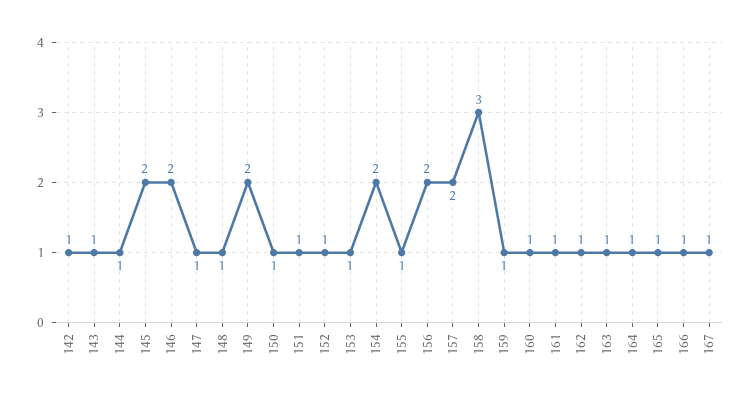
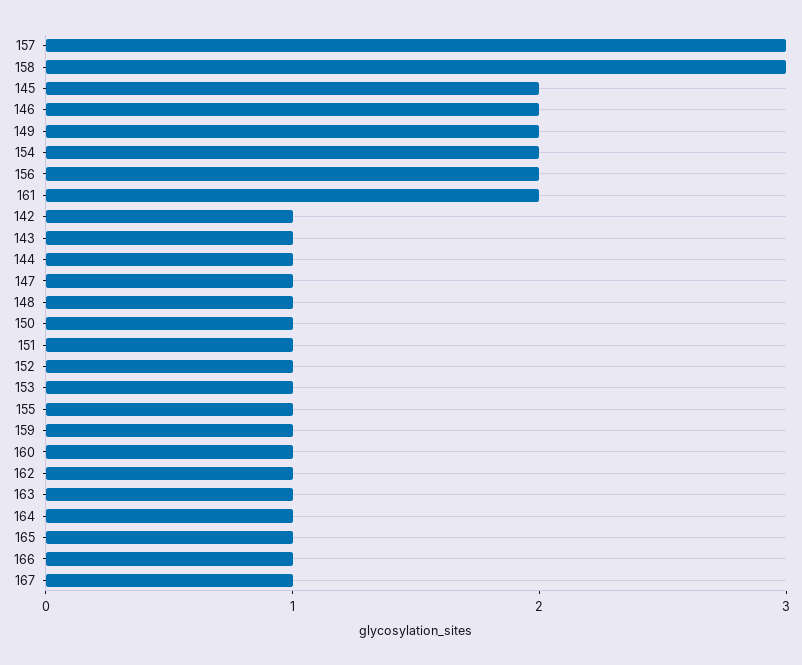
  {
    "142": 1,
    "143": 1,
    "144": 1,
    "145": 2,
    "146": 2,
    "147": 1,
    "148": 1,
    "149": 2,
    "150": 1,
    "151": 1,
    "152": 1,
    "153": 1,
    "154": 2,
    "155": 1,
    "156": 2,
-   "157": 2,
+   "157": 3,
    "158": 3,
    "159": 1,
    "160": 1,
-   "161": 1,
+   "161": 2,
    "162": 1,
    "163": 1,
    "164": 1,
    "165": 1,
    "166": 1,
    "167": 1
  }

